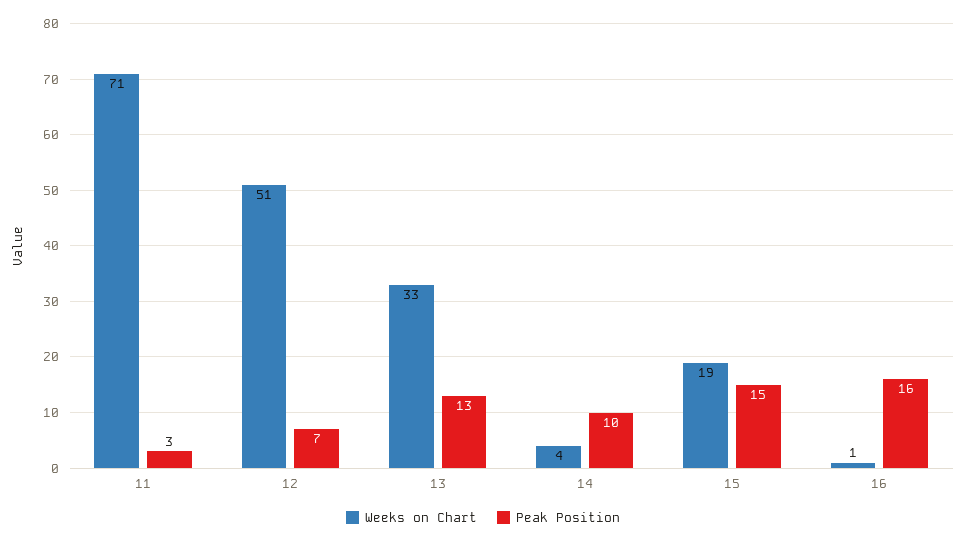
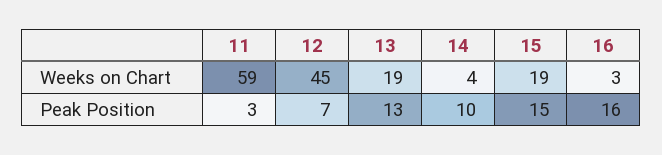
  {
    "Weeks on Chart": {
-     "11": 71,
+     "11": 59,
-     "12": 51,
+     "12": 45,
-     "13": 33,
+     "13": 19,
      "14": 4,
      "15": 19,
-     "16": 1
+     "16": 3
    },
    "Peak Position": {
      "11": 3,
      "12": 7,
      "13": 13,
      "14": 10,
      "15": 15,
      "16": 16
    }
  }

